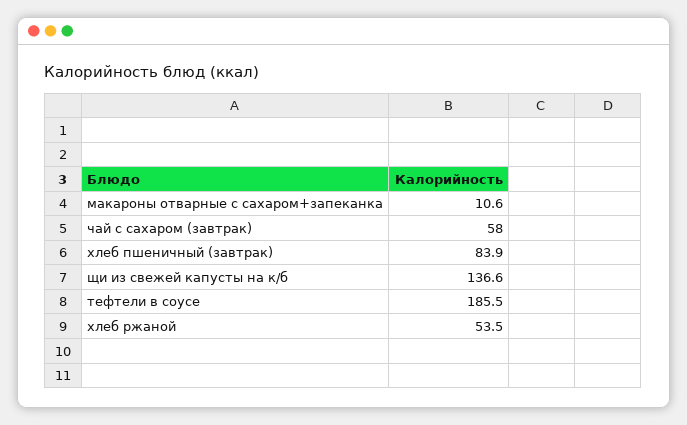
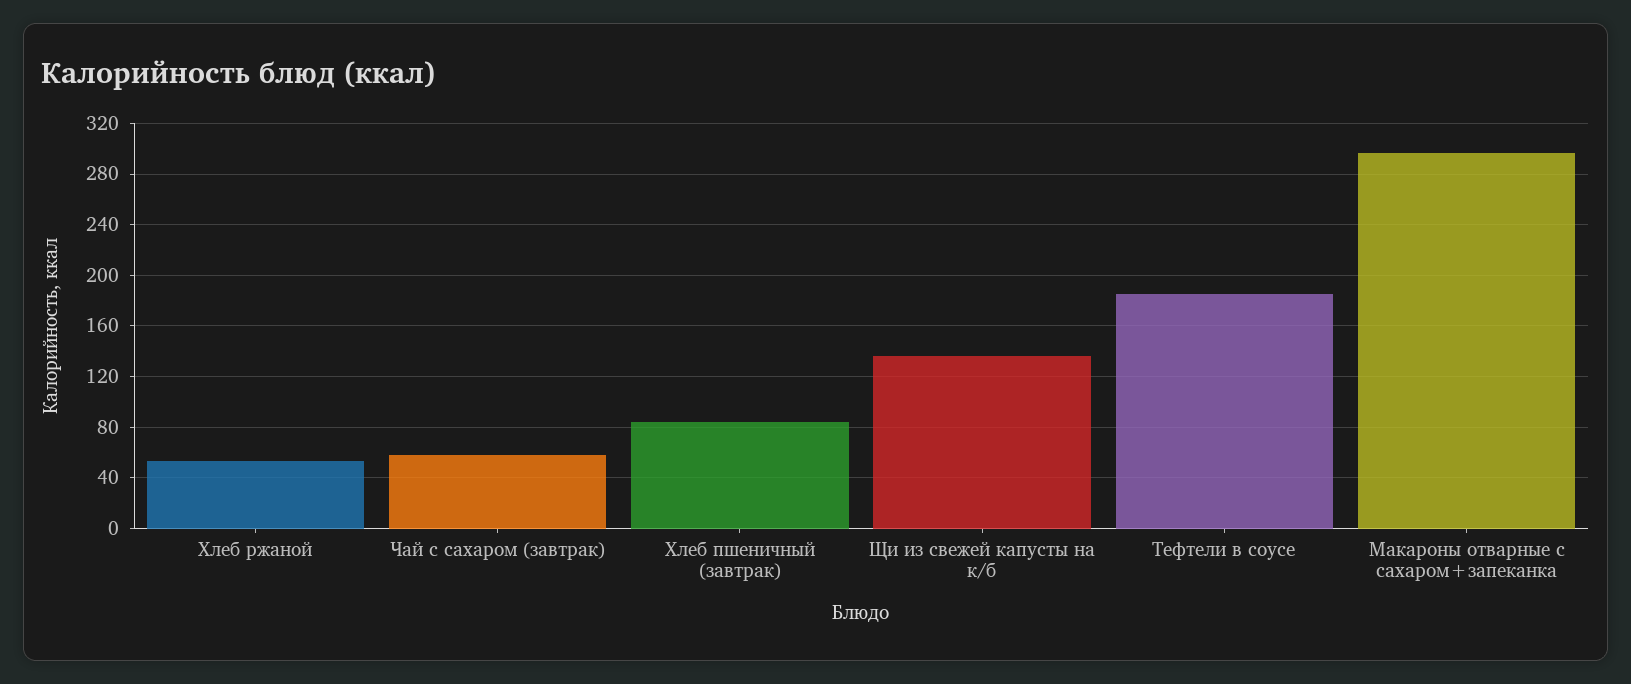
  {
-   "макароны отварные с сахаром+запеканка": 10.6,
+   "макароны отварные с сахаром+запеканка": 295,
    "чай с сахаром (завтрак)": 58,
    "хлеб пшеничный (завтрак)": 83.9,
    "щи из свежей капусты на к/б": 136.6,
    "тефтели в соусе": 185.5,
    "хлеб ржаной": 53.5
  }

